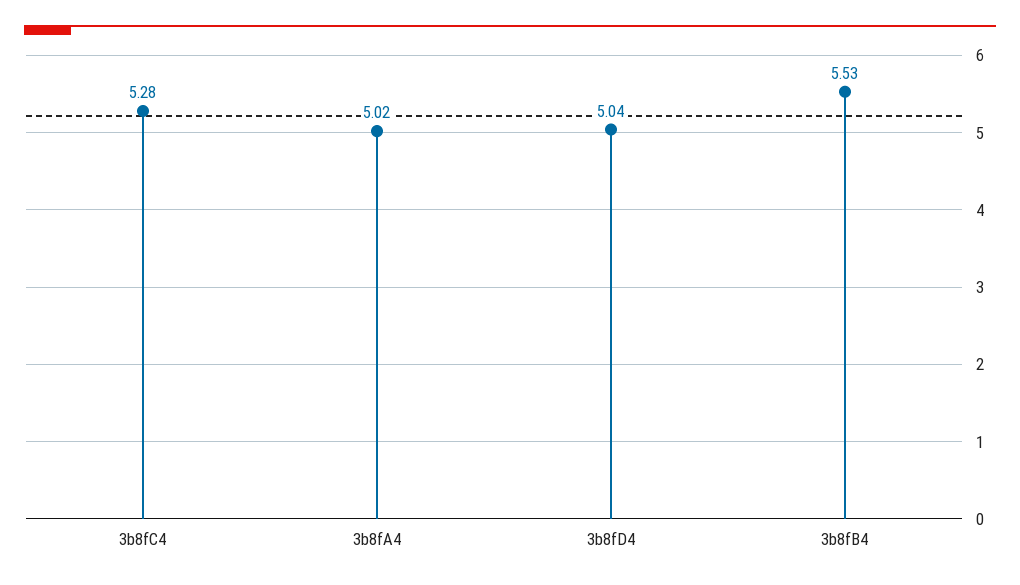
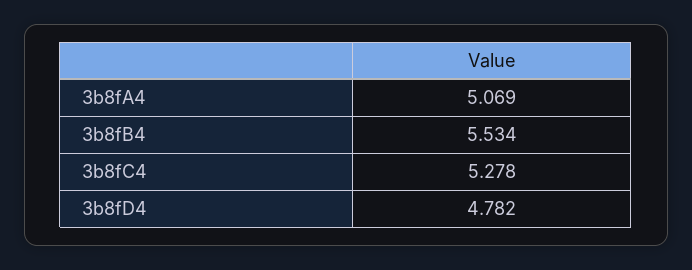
  {
    "3b8fC4": 5.278,
-   "3b8fA4": 5.02,
+   "3b8fA4": 5.069,
-   "3b8fD4": 5.04,
+   "3b8fD4": 4.782,
    "3b8fB4": 5.534
  }

